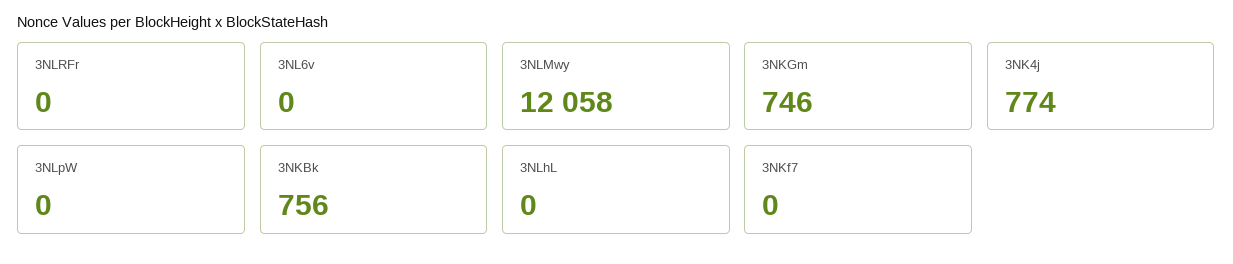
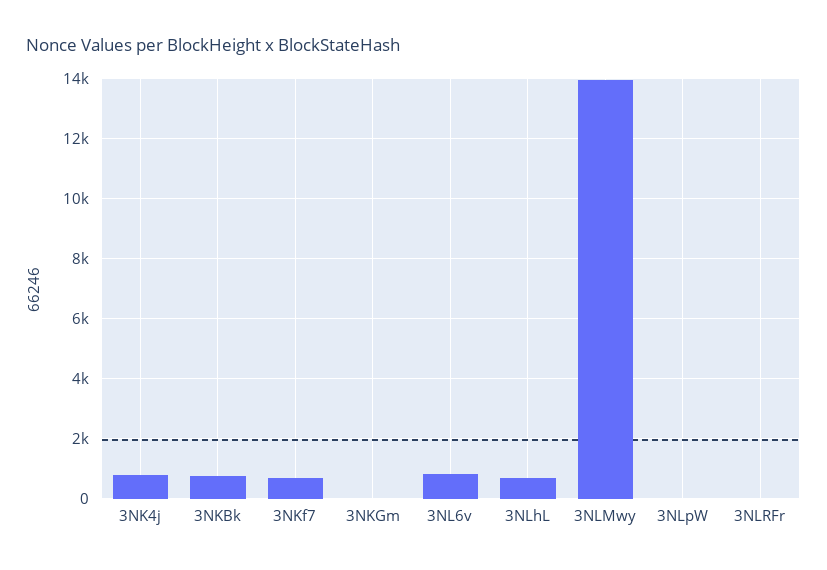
  {
    "3NLRFr": 0,
-   "3NL6v": 0,
+   "3NL6v": 750,
-   "3NLMwy": 12058,
+   "3NLMwy": 14000,
-   "3NKGm": 746,
+   "3NKGm": 0,
    "3NK4j": 774,
    "3NLpW": 0,
    "3NKBk": 756,
-   "3NLhL": 0,
+   "3NLhL": 750,
-   "3NKf7": 0
+   "3NKf7": 750
  }

